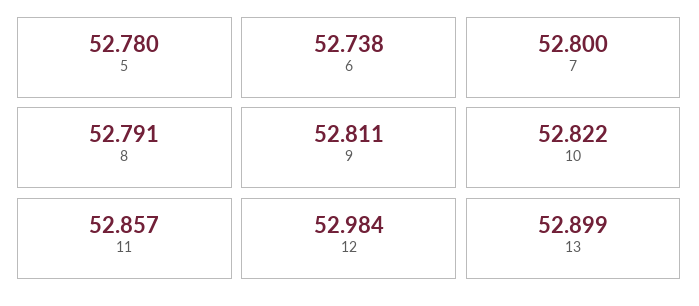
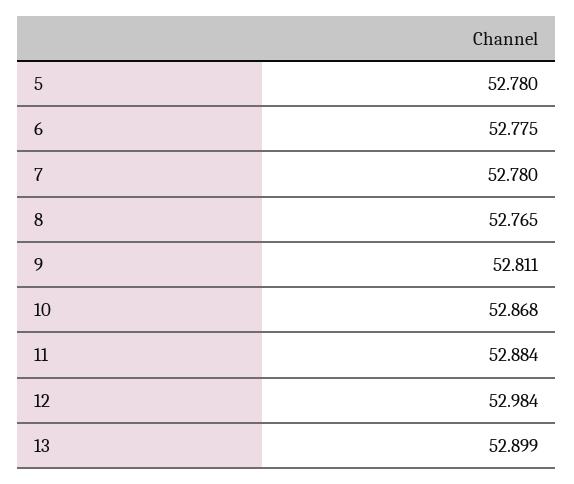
  {
    "5": 52.78,
-   "6": 52.738,
+   "6": 52.775,
-   "7": 52.8,
+   "7": 52.78,
-   "8": 52.791,
+   "8": 52.765,
    "9": 52.811,
-   "10": 52.822,
+   "10": 52.868,
-   "11": 52.857,
+   "11": 52.884,
    "12": 52.984,
    "13": 52.899
  }

